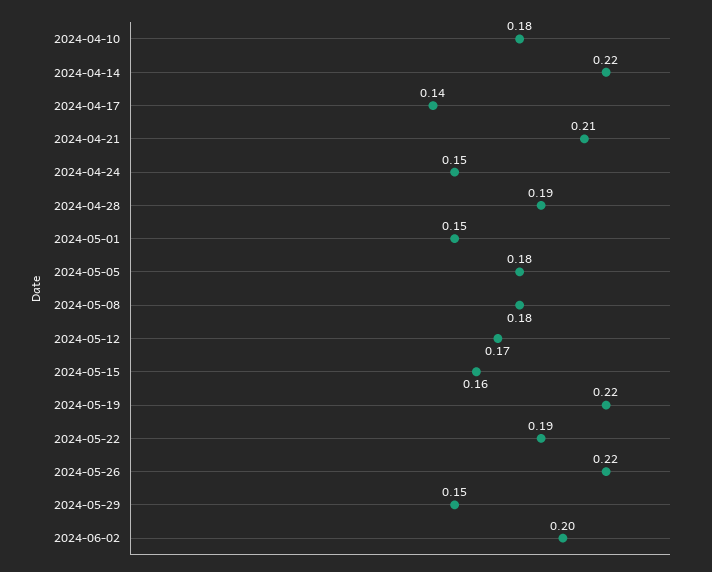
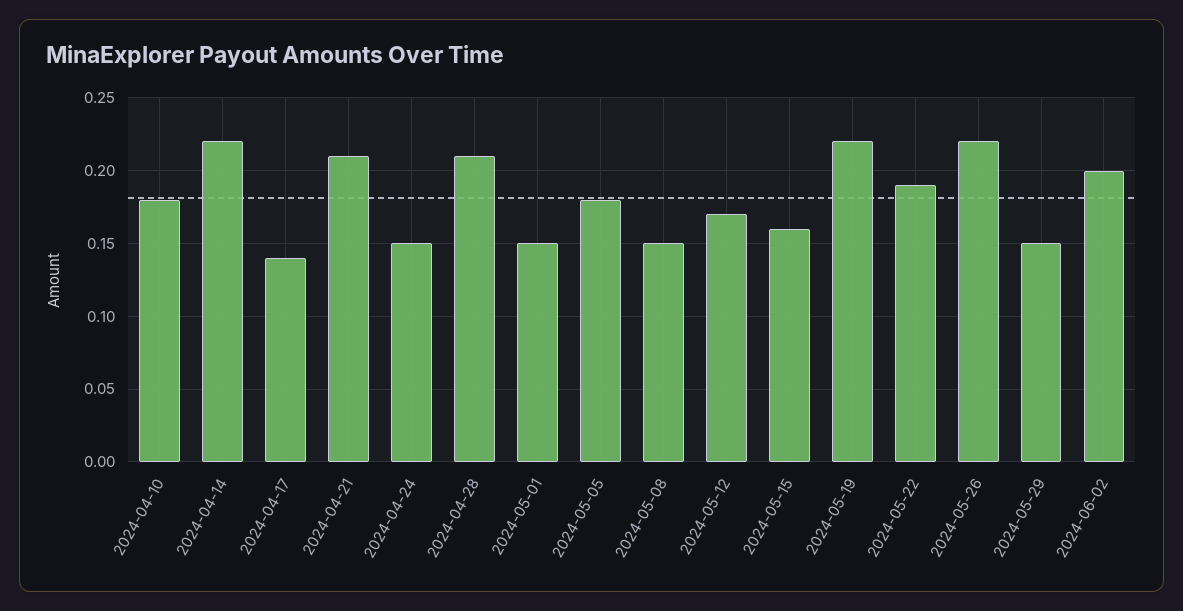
  {
    "2024-04-10": 0.18,
    "2024-04-14": 0.22,
    "2024-04-17": 0.14,
    "2024-04-21": 0.21,
    "2024-04-24": 0.15,
-   "2024-04-28": 0.19,
+   "2024-04-28": 0.21,
    "2024-05-01": 0.15,
    "2024-05-05": 0.18,
-   "2024-05-08": 0.18,
+   "2024-05-08": 0.15,
    "2024-05-12": 0.17,
    "2024-05-15": 0.16,
    "2024-05-19": 0.22,
    "2024-05-22": 0.19,
    "2024-05-26": 0.22,
    "2024-05-29": 0.15,
    "2024-06-02": 0.2
  }

